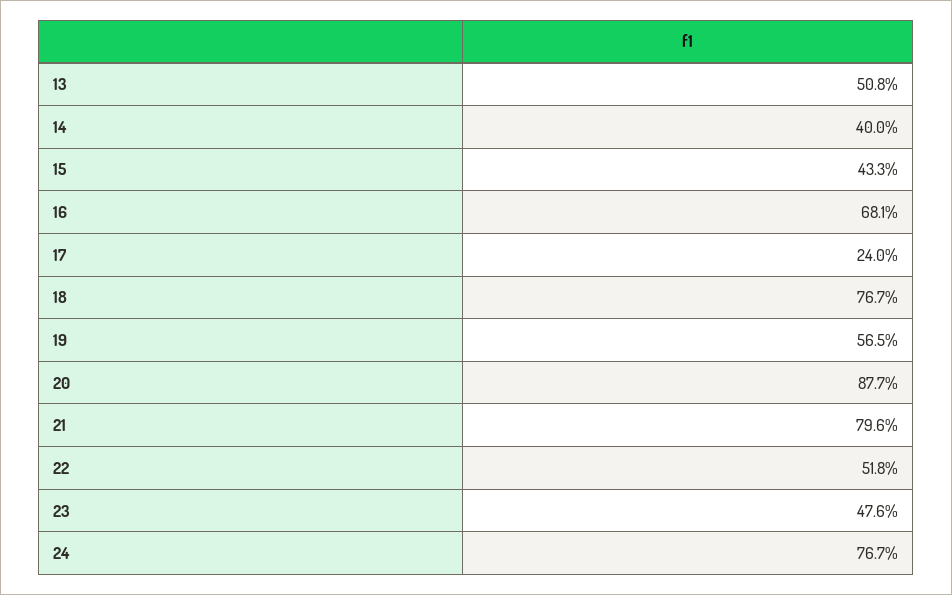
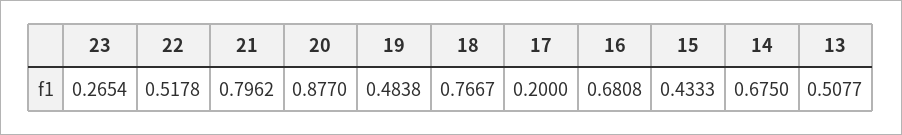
  {
    "13": 0.5077,
-   "14": 0.4,
+   "14": 0.675,
    "15": 0.4333,
    "16": 0.6808,
-   "17": 0.24,
+   "17": 0.2,
    "18": 0.7667,
-   "19": 0.565,
+   "19": 0.4838,
    "20": 0.877,
    "21": 0.7962,
    "22": 0.5178,
-   "23": 0.476,
+   "23": 0.2654
-   "24": 0.767
  }

